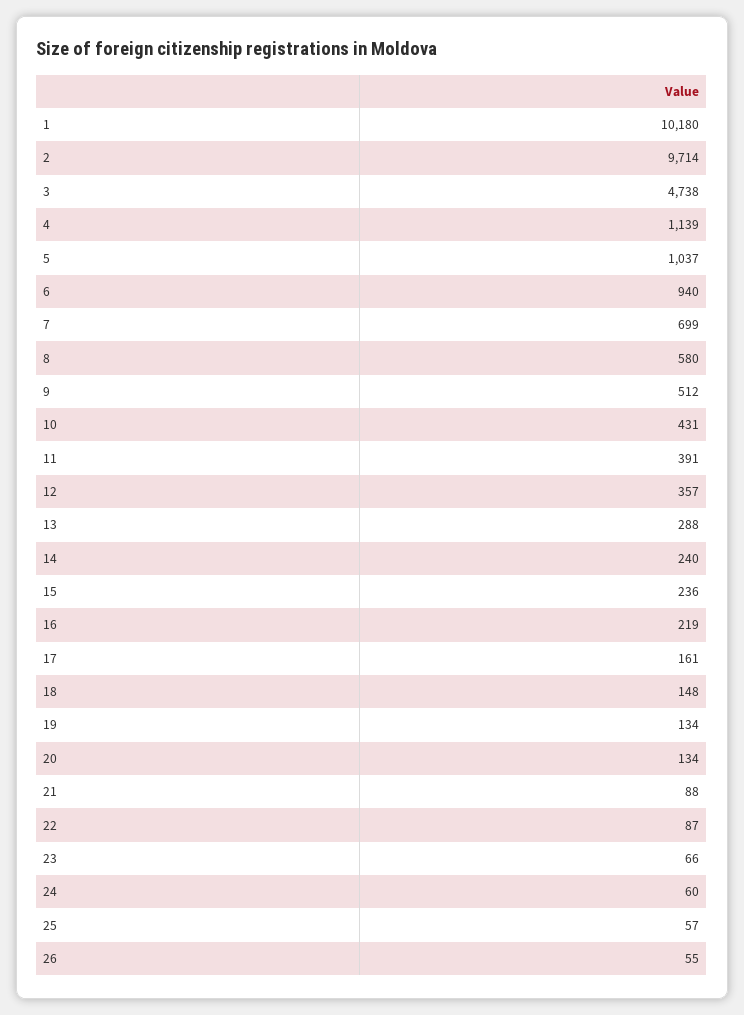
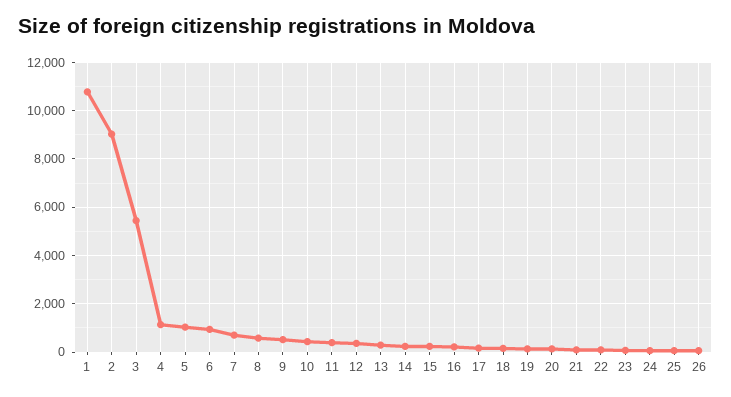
  {
-   "1": 10180,
+   "1": 10750,
-   "2": 9714,
+   "2": 9000,
-   "3": 4738,
+   "3": 5500,
    "4": 1139,
    "5": 1037,
    "6": 940,
    "7": 699,
    "8": 580,
    "9": 512,
    "10": 431,
    "11": 391,
    "12": 357,
    "13": 288,
    "14": 240,
    "15": 236,
    "16": 219,
    "17": 161,
    "18": 148,
    "19": 134,
    "20": 134,
    "21": 88,
    "22": 87,
    "23": 66,
    "24": 60,
    "25": 57,
    "26": 55
  }

